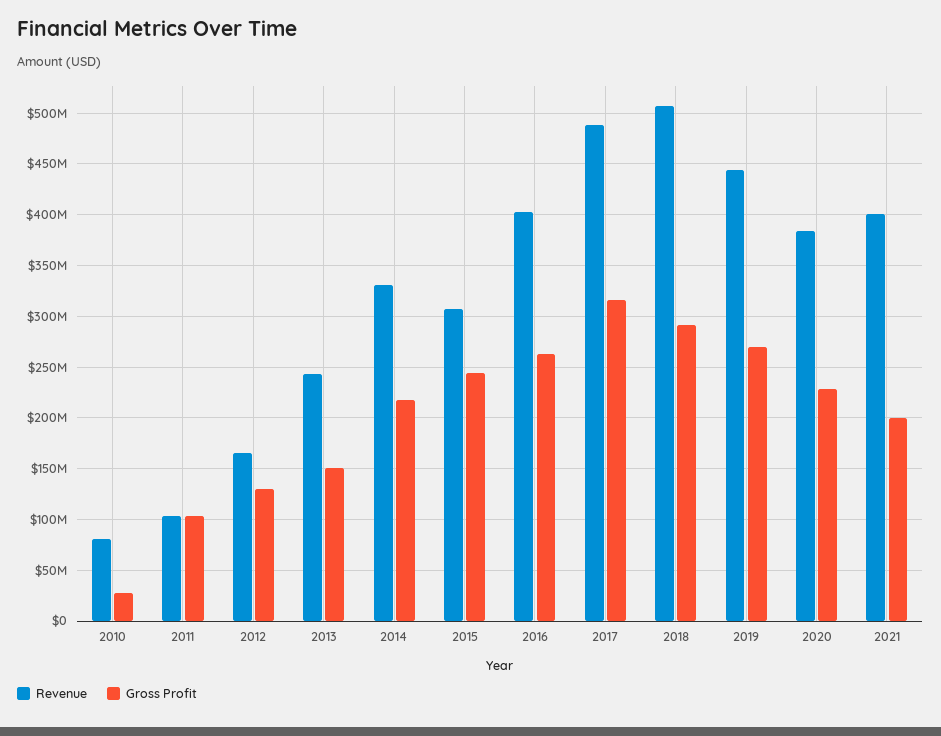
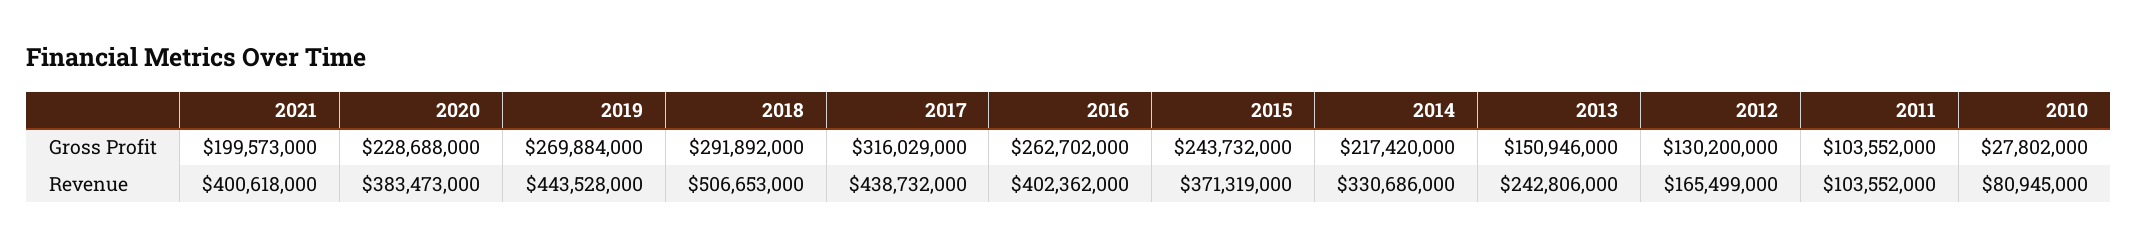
  {
    "Revenue": {
      "2010": 80945000,
      "2011": 103552000,
      "2012": 165499000,
      "2013": 242806000,
      "2014": 330686000,
-     "2015": 310000000,
+     "2015": 371319000,
      "2016": 402362000,
-     "2017": 490000000,
+     "2017": 438732000,
      "2018": 506653000,
      "2019": 443528000,
      "2020": 383473000,
      "2021": 400618000
    },
    "Gross Profit": {
      "2010": 27802000,
      "2011": 103552000,
      "2012": 130200000,
      "2013": 150946000,
      "2014": 217420000,
      "2015": 243732000,
      "2016": 262702000,
      "2017": 316029000,
      "2018": 291892000,
      "2019": 269884000,
      "2020": 228688000,
      "2021": 199573000
    }
  }

